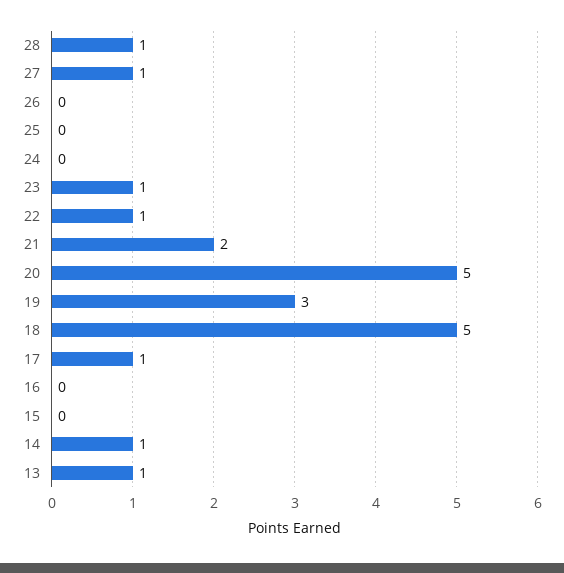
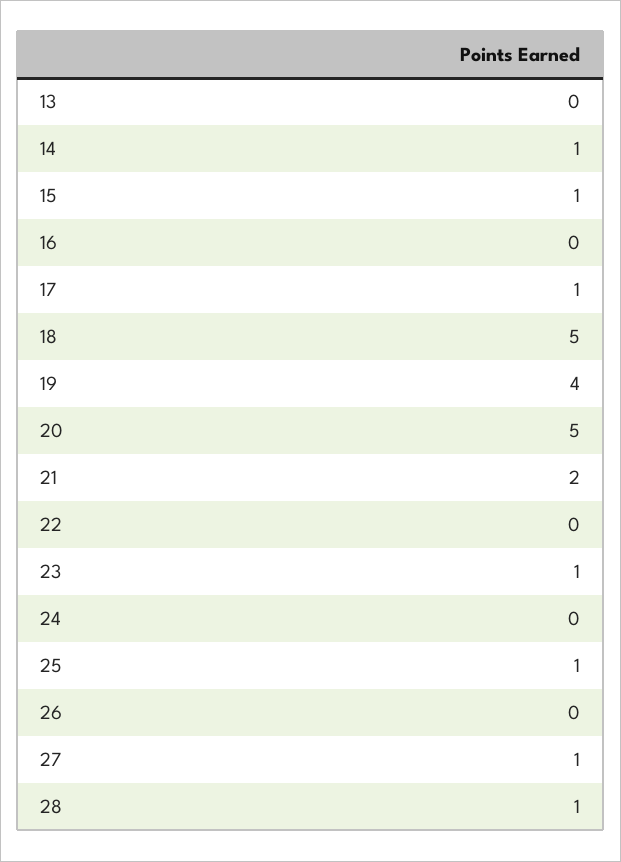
  {
    "28": 1,
    "27": 1,
    "26": 0,
-   "25": 0,
+   "25": 1,
    "24": 0,
    "23": 1,
-   "22": 1,
+   "22": 0,
    "21": 2,
    "20": 5,
-   "19": 3,
+   "19": 4,
    "18": 5,
    "17": 1,
    "16": 0,
-   "15": 0,
+   "15": 1,
    "14": 1,
-   "13": 1
+   "13": 0
  }

